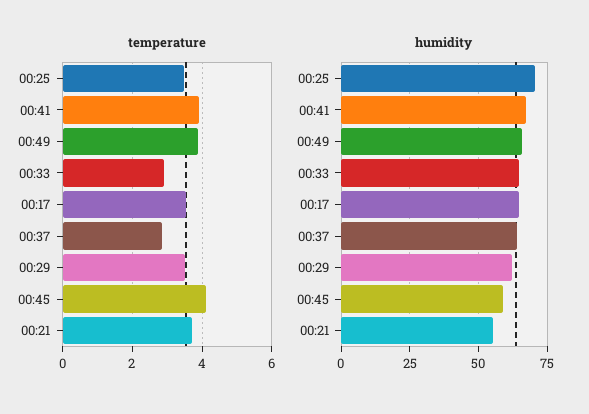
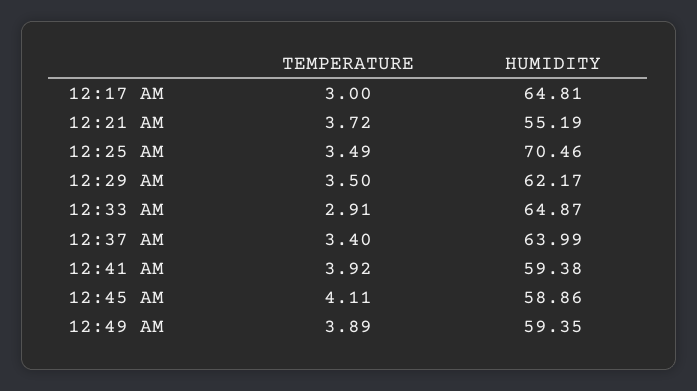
  {
    "temperature": {
      "00:25": 3.49,
      "00:41": 3.92,
      "00:49": 3.89,
      "00:33": 2.91,
-     "00:17": 3.6,
+     "00:17": 3,
-     "00:37": 2.8,
+     "00:37": 3.4,
      "00:29": 3.5,
      "00:45": 4.11,
      "00:21": 3.72
    },
    "humidity": {
      "00:25": 70.46,
-     "00:41": 67.5,
+     "00:41": 59.38,
-     "00:49": 65,
+     "00:49": 59.35,
      "00:33": 64.87,
      "00:17": 64.81,
      "00:37": 63.99,
      "00:29": 62.17,
      "00:45": 58.86,
      "00:21": 55.19
    }
  }

